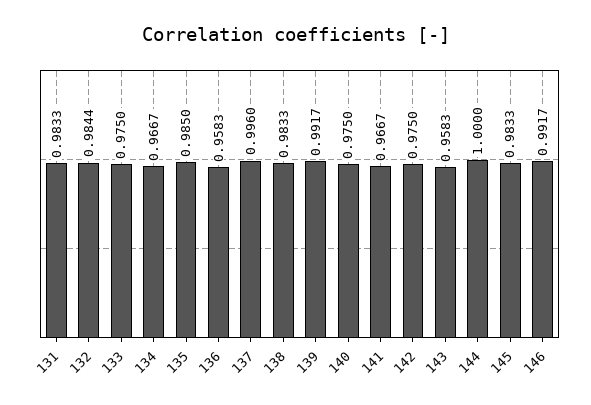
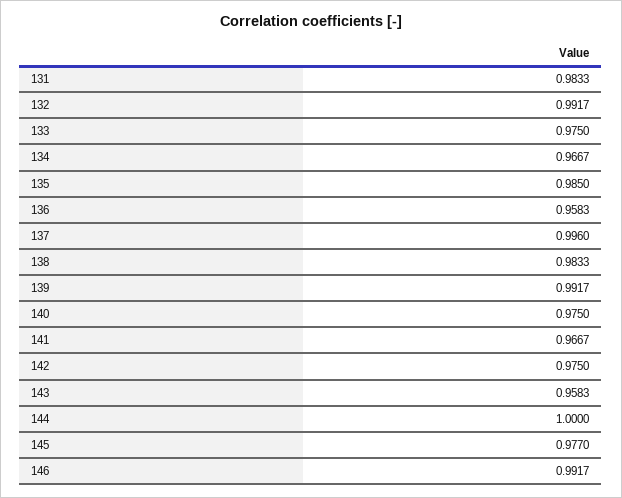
  {
    "131": 0.9833,
-   "132": 0.9844,
+   "132": 0.9917,
    "133": 0.975,
    "134": 0.9667,
    "135": 0.985,
    "136": 0.9583,
    "137": 0.996,
    "138": 0.9833,
    "139": 0.9917,
    "140": 0.975,
    "141": 0.9667,
    "142": 0.975,
    "143": 0.9583,
    "144": 1,
-   "145": 0.9833,
+   "145": 0.977,
    "146": 0.9917
  }

